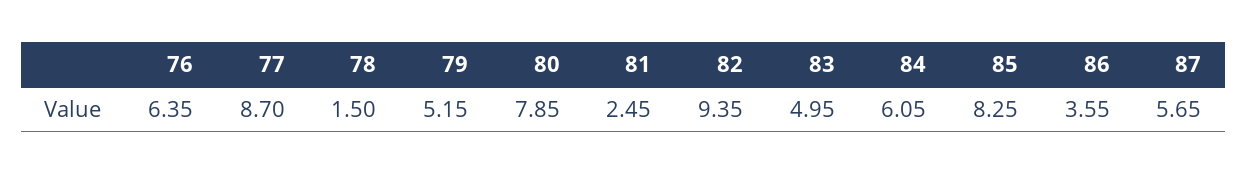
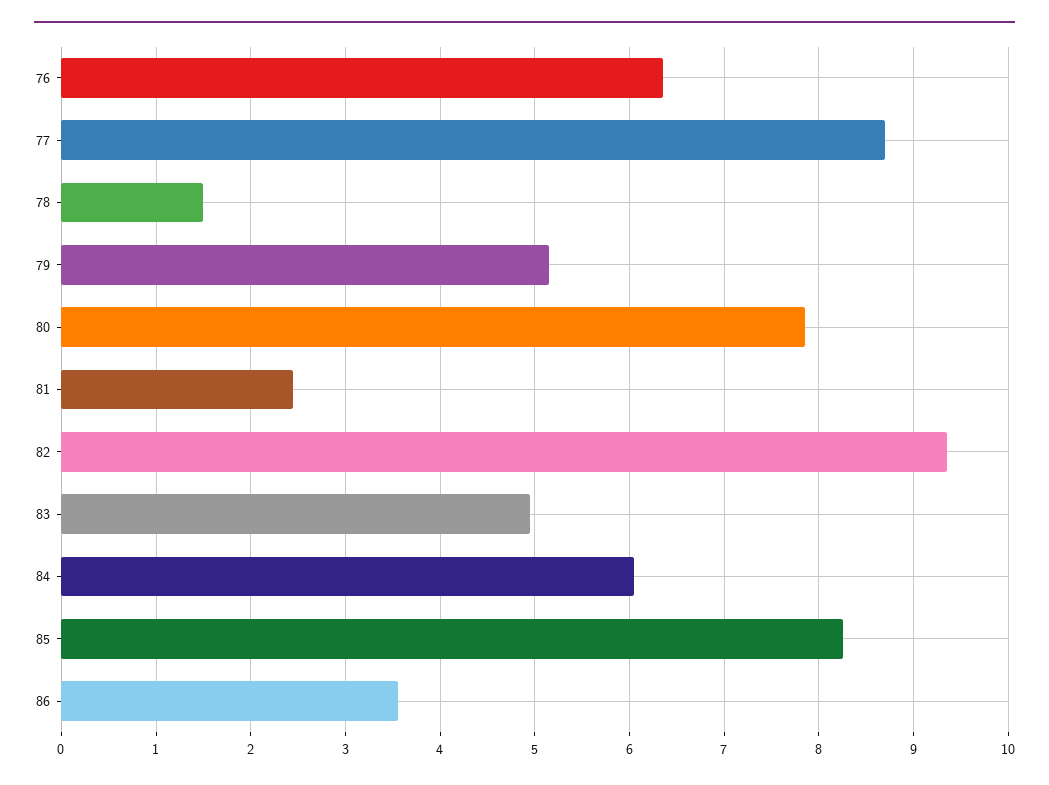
  {
    "76": 6.35,
    "77": 8.7,
    "78": 1.5,
    "79": 5.15,
    "80": 7.85,
    "81": 2.45,
    "82": 9.35,
    "83": 4.95,
    "84": 6.05,
    "85": 8.25,
-   "86": 3.55,
+   "86": 3.55
-   "87": 5.65
  }

